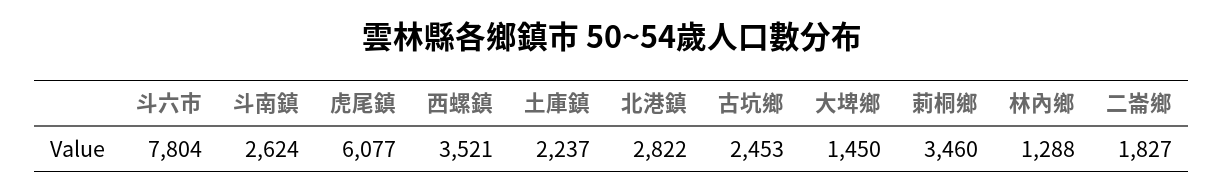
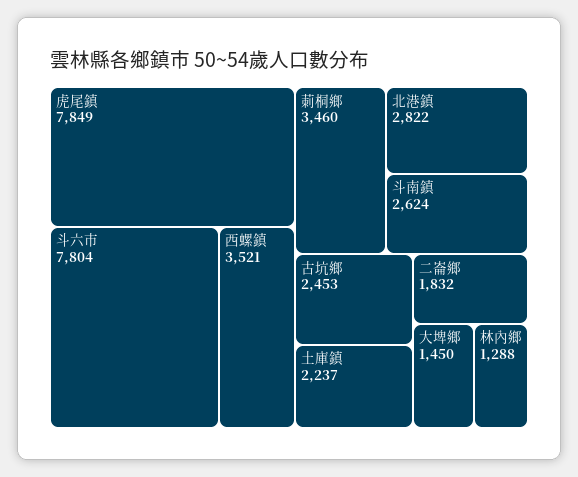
  {
    "斗六市": 7804,
    "斗南鎮": 2624,
-   "虎尾鎮": 6077,
+   "虎尾鎮": 7849,
    "西螺鎮": 3521,
    "土庫鎮": 2237,
    "北港鎮": 2822,
    "古坑鄉": 2453,
    "大埤鄉": 1450,
    "莿桐鄉": 3460,
    "林內鄉": 1288,
-   "二崙鄉": 1827
+   "二崙鄉": 1832
  }

